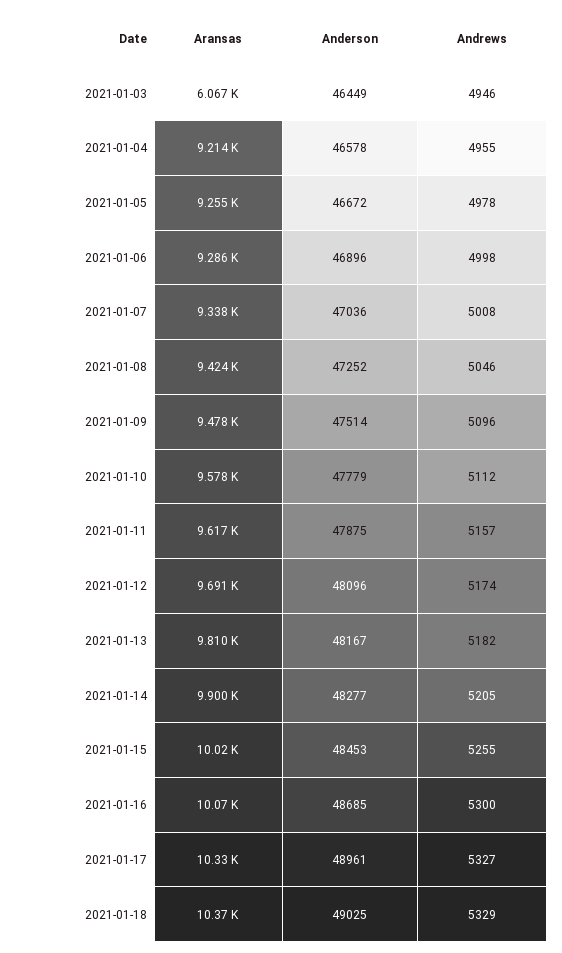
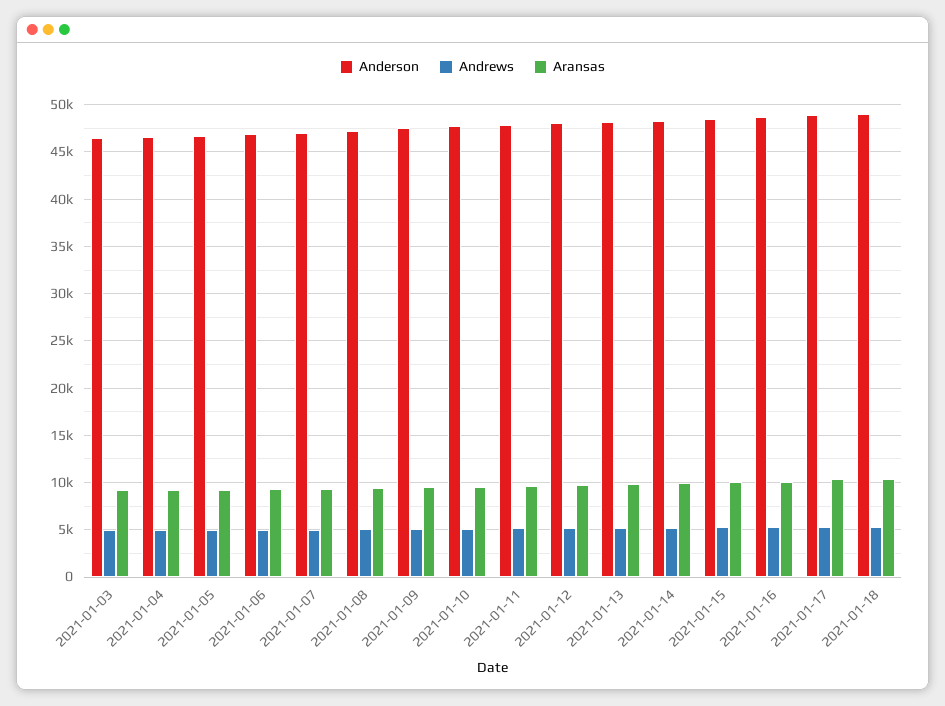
  {
    "Aransas": {
-     "2021-01-03": 6067,
+     "2021-01-03": 9000,
      "2021-01-04": 9214,
      "2021-01-05": 9255,
      "2021-01-06": 9286,
      "2021-01-07": 9338,
      "2021-01-08": 9424,
      "2021-01-09": 9478,
      "2021-01-10": 9578,
      "2021-01-11": 9617,
      "2021-01-12": 9691,
      "2021-01-13": 9810,
      "2021-01-14": 9900,
      "2021-01-15": 10020,
      "2021-01-16": 10070,
      "2021-01-17": 10330,
      "2021-01-18": 10370
    },
    "Anderson": {
      "2021-01-03": 46449,
      "2021-01-04": 46578,
      "2021-01-05": 46672,
      "2021-01-06": 46896,
      "2021-01-07": 47036,
      "2021-01-08": 47252,
      "2021-01-09": 47514,
      "2021-01-10": 47779,
      "2021-01-11": 47875,
      "2021-01-12": 48096,
      "2021-01-13": 48167,
      "2021-01-14": 48277,
      "2021-01-15": 48453,
      "2021-01-16": 48685,
      "2021-01-17": 48961,
      "2021-01-18": 49025
    },
    "Andrews": {
      "2021-01-03": 4946,
      "2021-01-04": 4955,
      "2021-01-05": 4978,
      "2021-01-06": 4998,
      "2021-01-07": 5008,
      "2021-01-08": 5046,
      "2021-01-09": 5096,
      "2021-01-10": 5112,
      "2021-01-11": 5157,
      "2021-01-12": 5174,
      "2021-01-13": 5182,
      "2021-01-14": 5205,
      "2021-01-15": 5255,
      "2021-01-16": 5300,
      "2021-01-17": 5327,
      "2021-01-18": 5329
    }
  }

